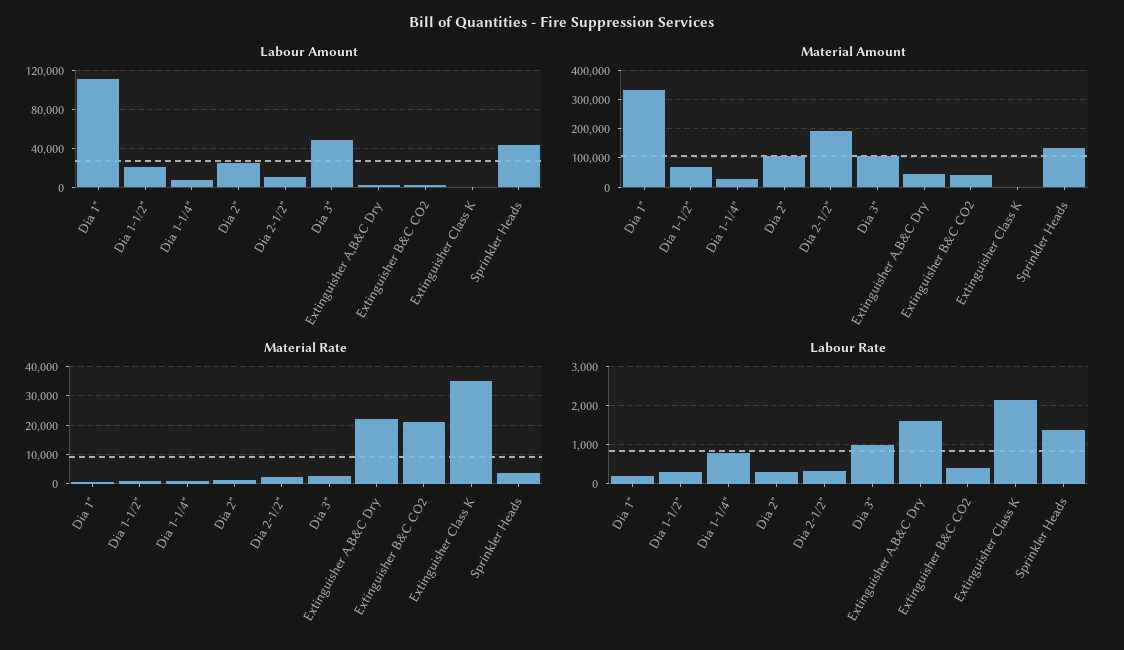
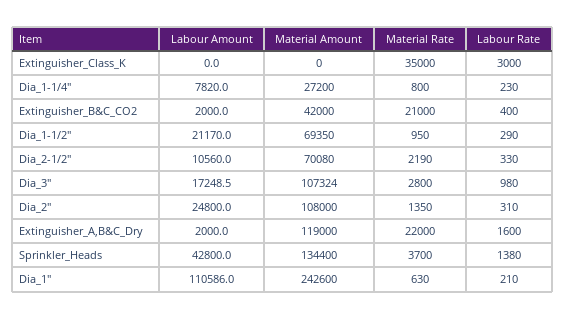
  {
    "Labour Amount": {
      "Dia 1\"": 110586,
      "Dia 1-1/2\"": 21170,
      "Dia 1-1/4\"": 7820,
      "Dia 2\"": 24800,
      "Dia 2-1/2\"": 10560,
-     "Dia 3\"": 50000,
+     "Dia 3\"": 17248.5,
      "Extinguisher A,B&C Dry": 2000,
      "Extinguisher B&C CO2": 2000,
      "Extinguisher Class K": 0,
      "Sprinkler Heads": 42800
    },
    "Material Amount": {
-     "Dia 1\"": 325000,
+     "Dia 1\"": 242600,
      "Dia 1-1/2\"": 69350,
      "Dia 1-1/4\"": 27200,
      "Dia 2\"": 108000,
-     "Dia 2-1/2\"": 200000,
+     "Dia 2-1/2\"": 70080,
      "Dia 3\"": 107324,
-     "Extinguisher A,B&C Dry": 50000,
+     "Extinguisher A,B&C Dry": 119000,
      "Extinguisher B&C CO2": 42000,
      "Extinguisher Class K": 0,
      "Sprinkler Heads": 134400
    },
    "Material Rate": {
      "Dia 1\"": 630,
      "Dia 1-1/2\"": 950,
      "Dia 1-1/4\"": 800,
      "Dia 2\"": 1350,
      "Dia 2-1/2\"": 2190,
      "Dia 3\"": 2800,
      "Extinguisher A,B&C Dry": 22000,
      "Extinguisher B&C CO2": 21000,
      "Extinguisher Class K": 35000,
      "Sprinkler Heads": 3700
    },
    "Labour Rate": {
      "Dia 1\"": 210,
      "Dia 1-1/2\"": 290,
-     "Dia 1-1/4\"": 800,
+     "Dia 1-1/4\"": 230,
      "Dia 2\"": 310,
      "Dia 2-1/2\"": 330,
      "Dia 3\"": 980,
      "Extinguisher A,B&C Dry": 1600,
      "Extinguisher B&C CO2": 400,
-     "Extinguisher Class K": 2200,
+     "Extinguisher Class K": 3000,
      "Sprinkler Heads": 1380
    }
  }

